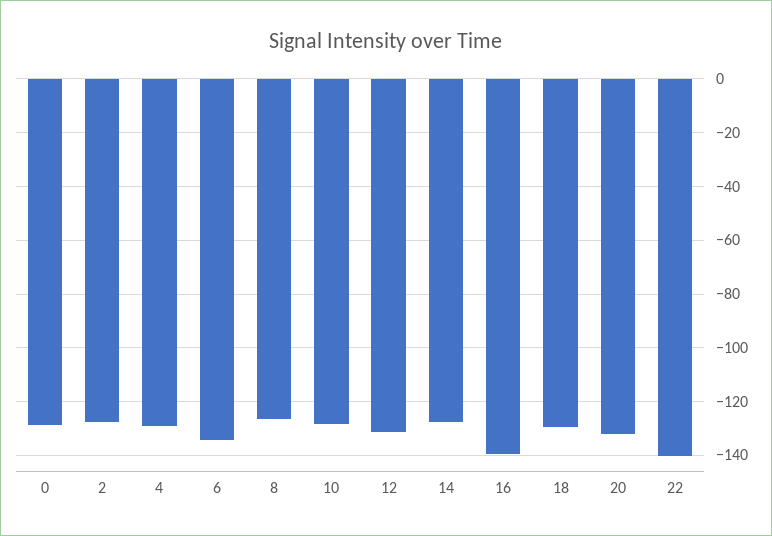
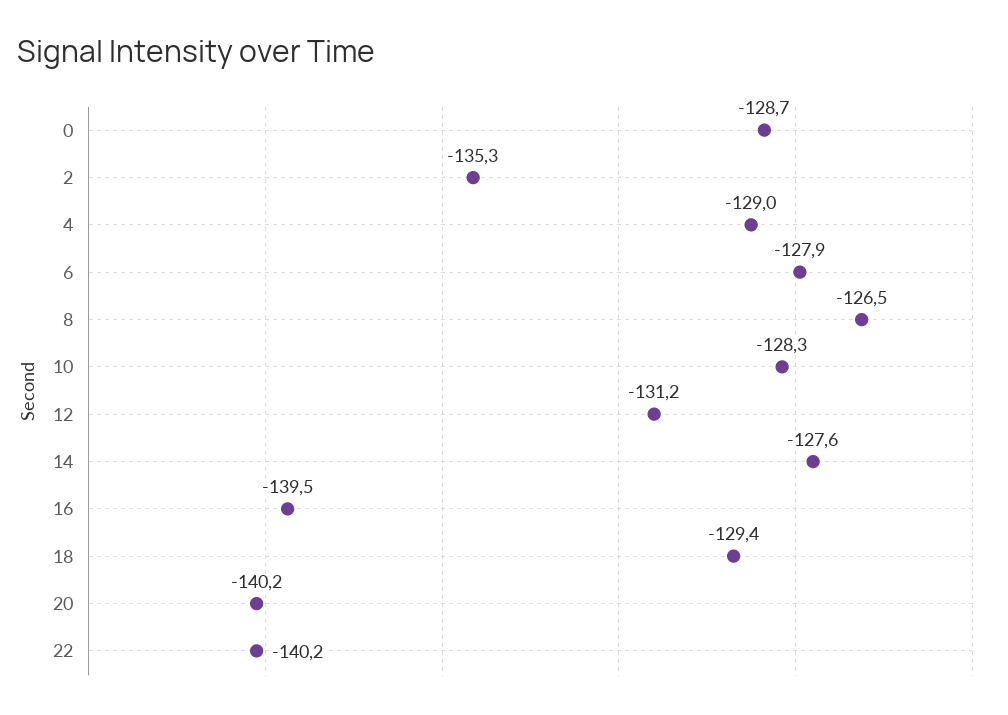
  {
    "0": -128.7,
-   "2": -127.5,
+   "2": -135.3,
    "4": -129,
-   "6": -135,
+   "6": -127.9,
    "8": -126.5,
    "10": -128.3,
    "12": -131.2,
    "14": -127.6,
    "16": -139.5,
    "18": -129.4,
-   "20": -132.5,
+   "20": -140.2,
    "22": -140.2
  }

